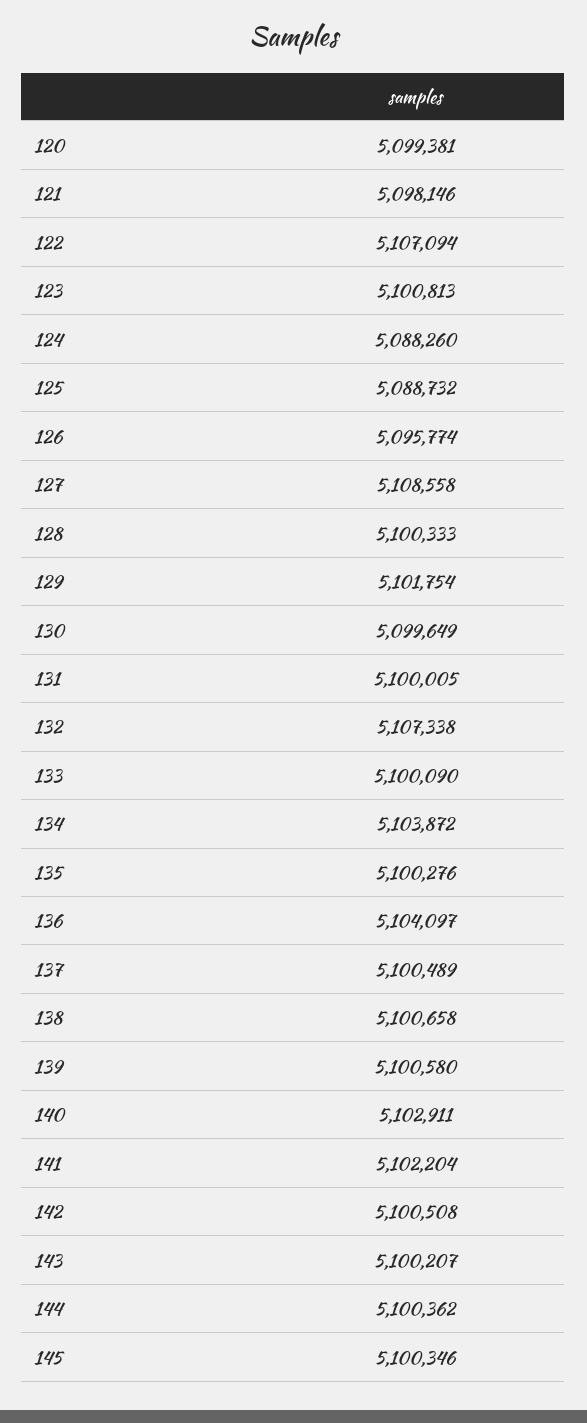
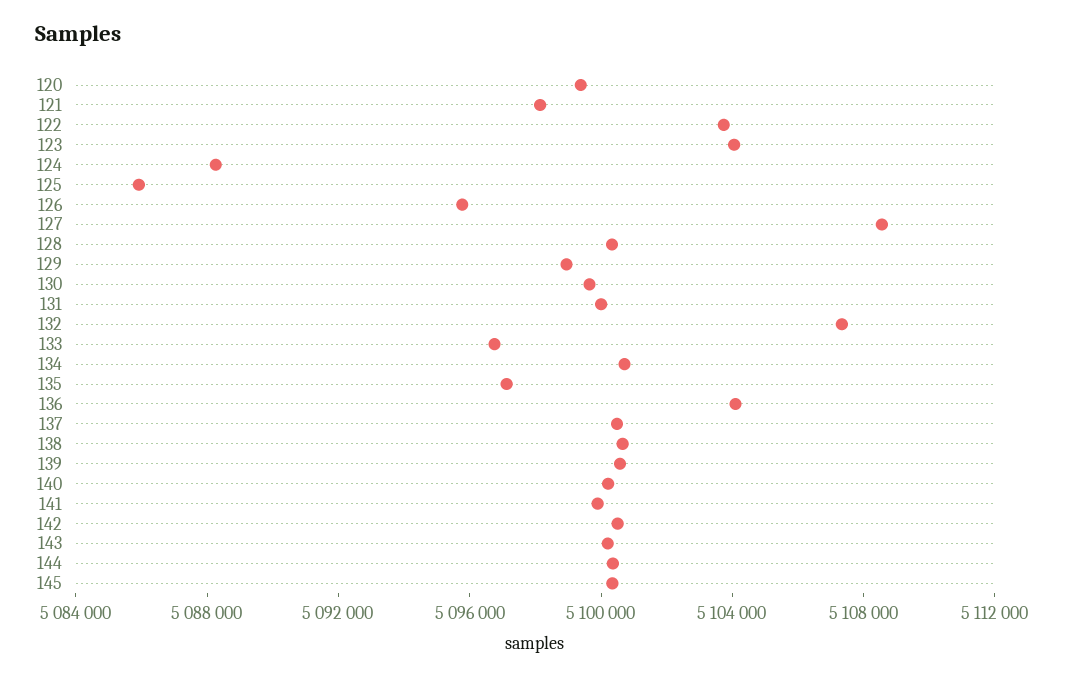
  {
    "120": 5099381,
    "121": 5098146,
-   "122": 5107094,
+   "122": 5104000,
-   "123": 5100813,
+   "123": 5104000,
    "124": 5088260,
-   "125": 5088732,
+   "125": 5086000,
    "126": 5095774,
    "127": 5108558,
    "128": 5100333,
-   "129": 5101754,
+   "129": 5099000,
    "130": 5099649,
    "131": 5100005,
    "132": 5107338,
-   "133": 5100090,
+   "133": 5097000,
-   "134": 5103872,
+   "134": 5101000,
-   "135": 5100276,
+   "135": 5097000,
    "136": 5104097,
    "137": 5100489,
    "138": 5100658,
    "139": 5100580,
-   "140": 5102911,
+   "140": 5100000,
-   "141": 5102204,
+   "141": 5100000,
    "142": 5100508,
    "143": 5100207,
    "144": 5100362,
    "145": 5100346
  }

